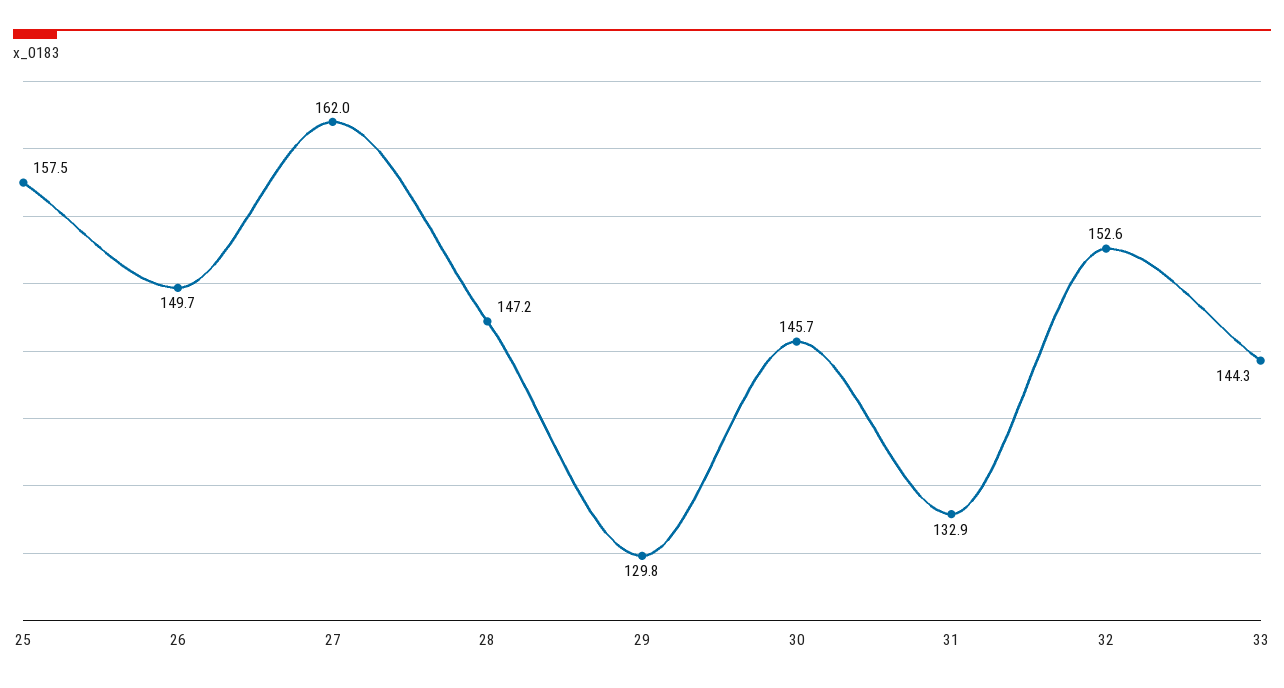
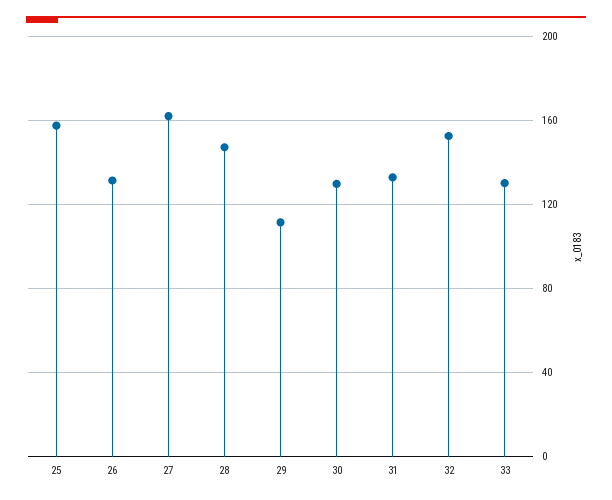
  {
    "25": 157.5,
-   "26": 149.7,
+   "26": 130,
    "27": 162,
    "28": 147.2,
-   "29": 129.8,
+   "29": 110,
-   "30": 145.7,
+   "30": 130,
    "31": 132.9,
    "32": 152.6,
-   "33": 144.3
+   "33": 130
  }

